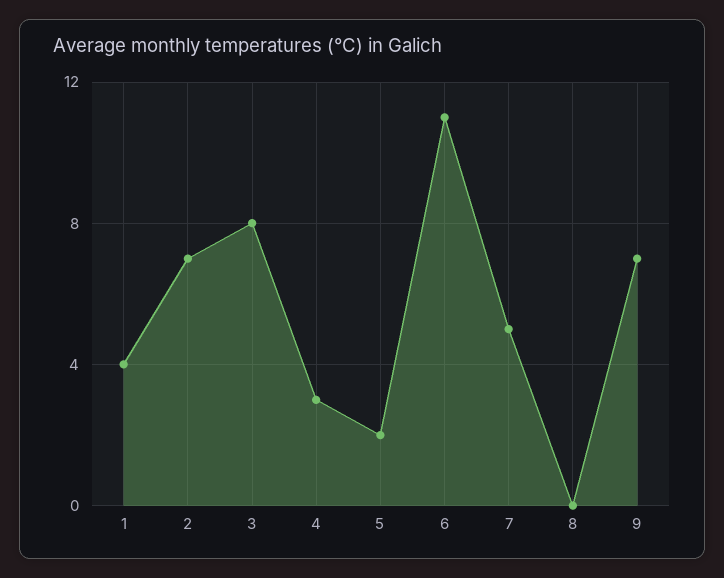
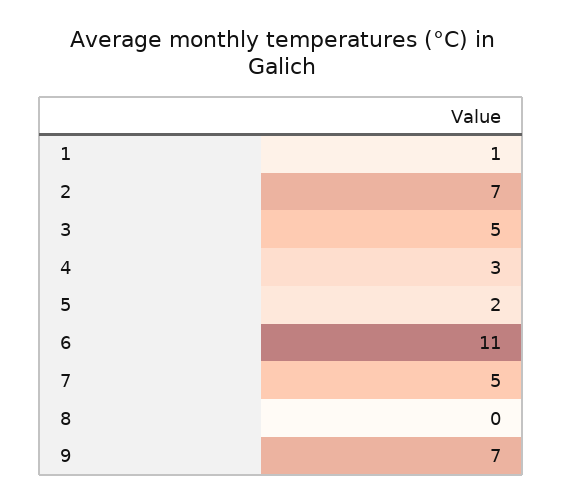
  {
-   "1": 4,
+   "1": 1,
    "2": 7,
-   "3": 8,
+   "3": 5,
    "4": 3,
    "5": 2,
    "6": 11,
    "7": 5,
    "8": 0,
    "9": 7
  }

